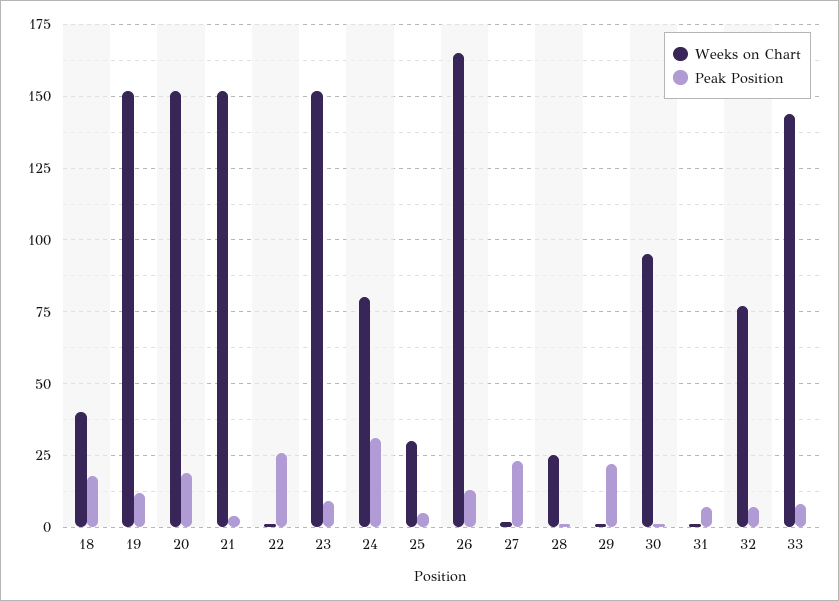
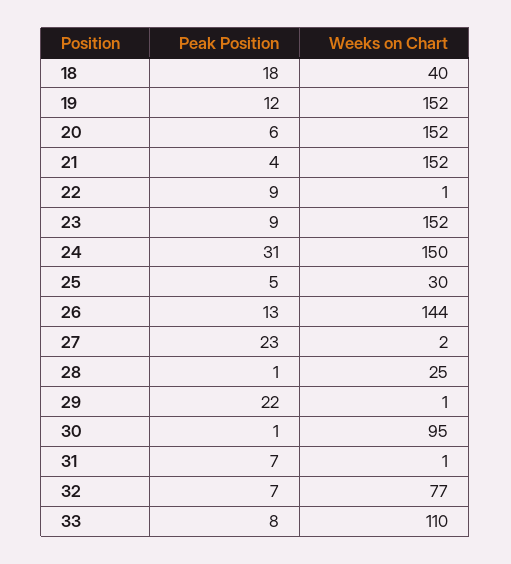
  {
    "Weeks on Chart": {
      "18": 40,
      "19": 152,
      "20": 152,
      "21": 152,
      "22": 1,
      "23": 152,
-     "24": 80,
+     "24": 150,
      "25": 30,
-     "26": 165,
+     "26": 144,
      "27": 2,
      "28": 25,
      "29": 1,
      "30": 95,
      "31": 1,
      "32": 77,
-     "33": 145
+     "33": 110
    },
    "Peak Position": {
      "18": 18,
      "19": 12,
-     "20": 20,
+     "20": 6,
      "21": 4,
-     "22": 25,
+     "22": 9,
      "23": 9,
      "24": 31,
      "25": 5,
      "26": 13,
      "27": 23,
      "28": 1,
      "29": 22,
      "30": 1,
      "31": 7,
      "32": 7,
      "33": 8
    }
  }

